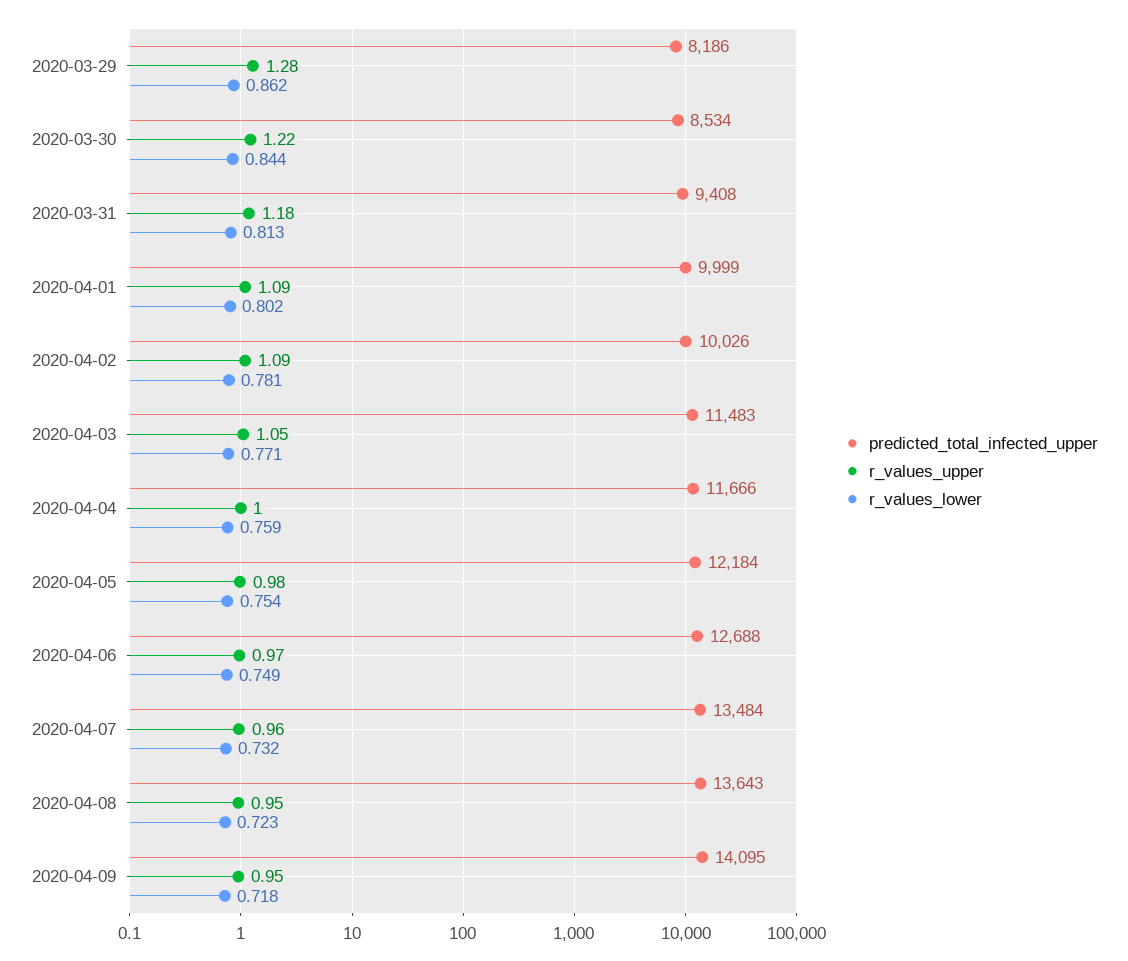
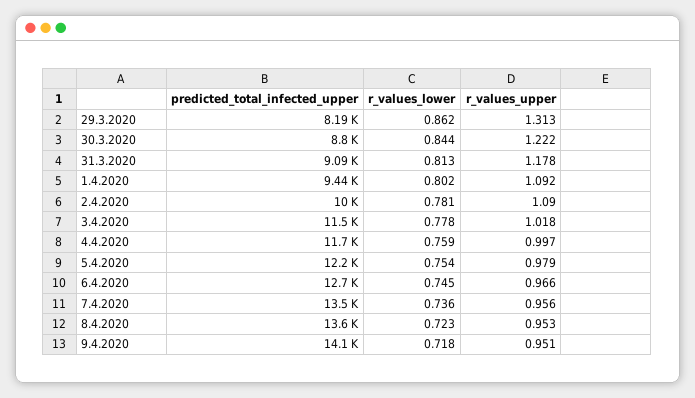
  {
    "predicted_total_infected_upper": {
      "2020-03-29": 8186,
-     "2020-03-30": 8534,
+     "2020-03-30": 8800,
-     "2020-03-31": 9408,
+     "2020-03-31": 9090,
-     "2020-04-01": 9999,
+     "2020-04-01": 9440,
      "2020-04-02": 10026,
      "2020-04-03": 11483,
      "2020-04-04": 11666,
      "2020-04-05": 12184,
      "2020-04-06": 12688,
      "2020-04-07": 13484,
      "2020-04-08": 13643,
      "2020-04-09": 14095
    },
    "r_values_upper": {
-     "2020-03-29": 1.28,
+     "2020-03-29": 1.313,
      "2020-03-30": 1.222,
      "2020-03-31": 1.178,
      "2020-04-01": 1.092,
      "2020-04-02": 1.09,
-     "2020-04-03": 1.05,
+     "2020-04-03": 1.018,
      "2020-04-04": 0.997,
      "2020-04-05": 0.979,
      "2020-04-06": 0.966,
      "2020-04-07": 0.956,
      "2020-04-08": 0.953,
      "2020-04-09": 0.951
    },
    "r_values_lower": {
      "2020-03-29": 0.862,
      "2020-03-30": 0.844,
      "2020-03-31": 0.813,
      "2020-04-01": 0.802,
      "2020-04-02": 0.781,
-     "2020-04-03": 0.771,
+     "2020-04-03": 0.778,
      "2020-04-04": 0.759,
      "2020-04-05": 0.754,
-     "2020-04-06": 0.749,
+     "2020-04-06": 0.745,
-     "2020-04-07": 0.732,
+     "2020-04-07": 0.736,
      "2020-04-08": 0.723,
      "2020-04-09": 0.718
    }
  }

